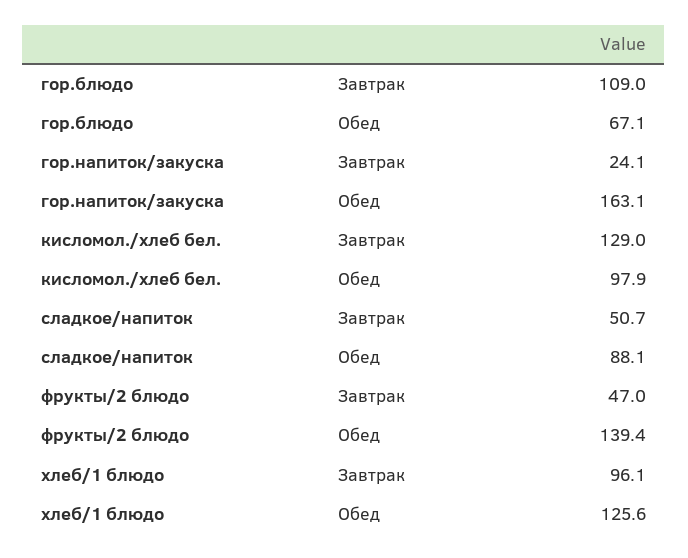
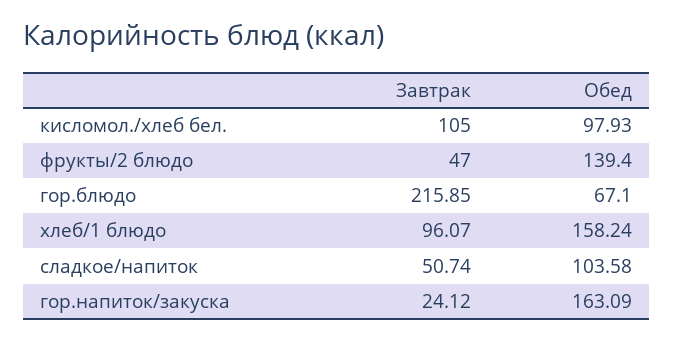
  {
    "гор.блюдо": {
-     "Завтрак": 109,
+     "Завтрак": 215.85,
      "Обед": 67.1
    },
    "гор.напиток/закуска": {
      "Завтрак": 24.12,
      "Обед": 163.09
    },
    "кисломол./хлеб бел.": {
-     "Завтрак": 129,
+     "Завтрак": 105,
      "Обед": 97.93
    },
    "сладкое/напиток": {
      "Завтрак": 50.74,
-     "Обед": 88.1
+     "Обед": 103.58
    },
    "фрукты/2 блюдо": {
      "Завтрак": 47,
      "Обед": 139.4
    },
    "хлеб/1 блюдо": {
      "Завтрак": 96.07,
-     "Обед": 125.6
+     "Обед": 158.24
    }
  }

